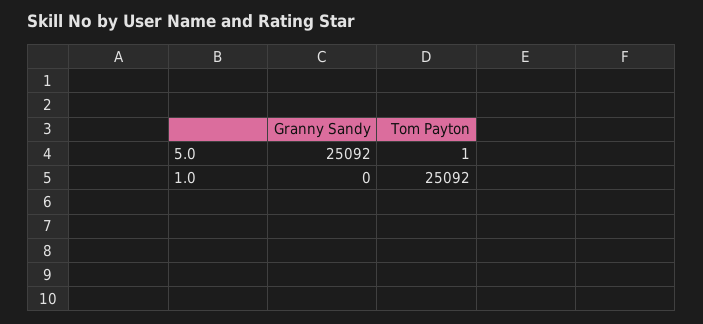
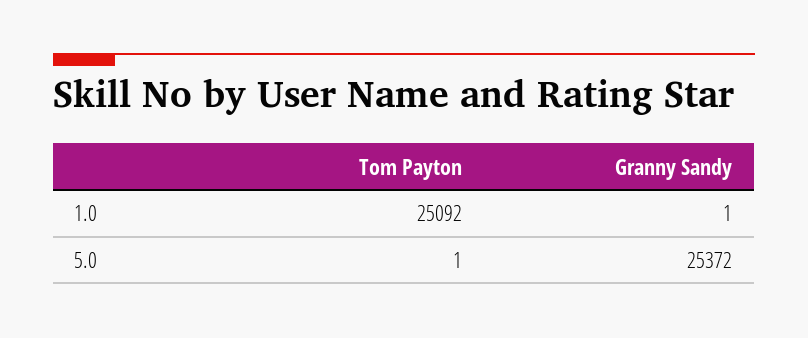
  {
    "Granny Sandy": {
-     "5.0": 25092,
+     "5.0": 25372,
-     "1.0": 0
+     "1.0": 1
    },
    "Tom Payton": {
      "5.0": 1,
      "1.0": 25092
    }
  }

